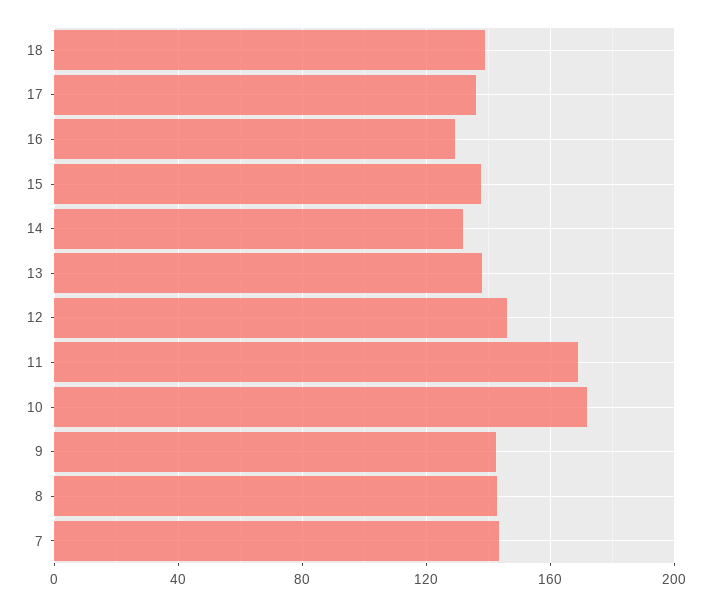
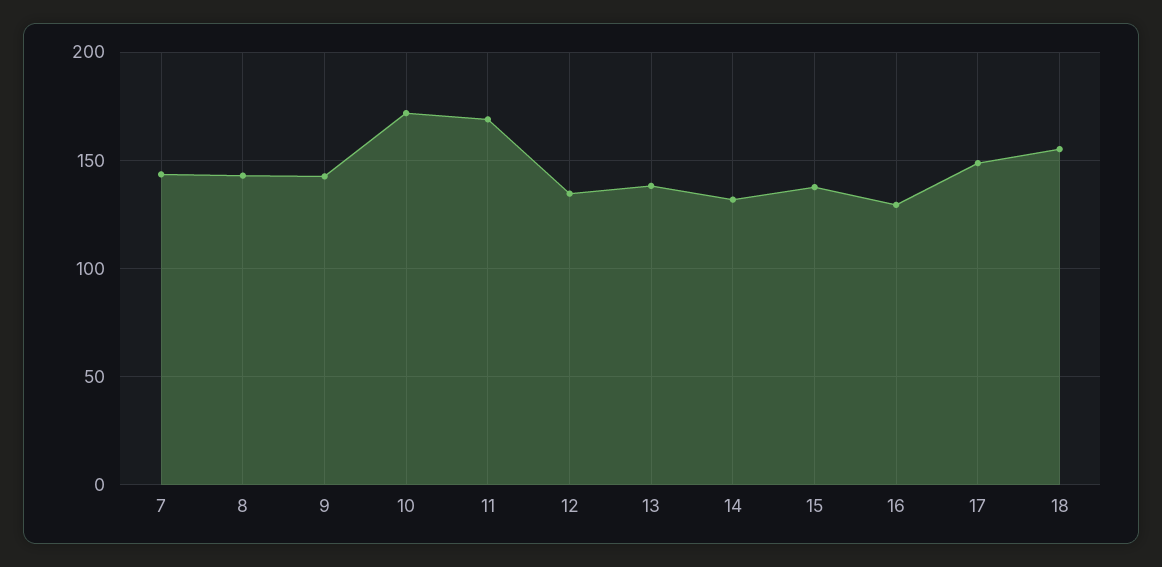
  {
-   "18": 140,
+   "18": 155,
-   "17": 135,
+   "17": 150,
    "16": 130,
    "15": 140,
    "14": 130,
    "13": 140,
-   "12": 145,
+   "12": 135,
    "11": 170,
    "10": 170,
    "9": 145,
    "8": 145,
    "7": 145
  }

